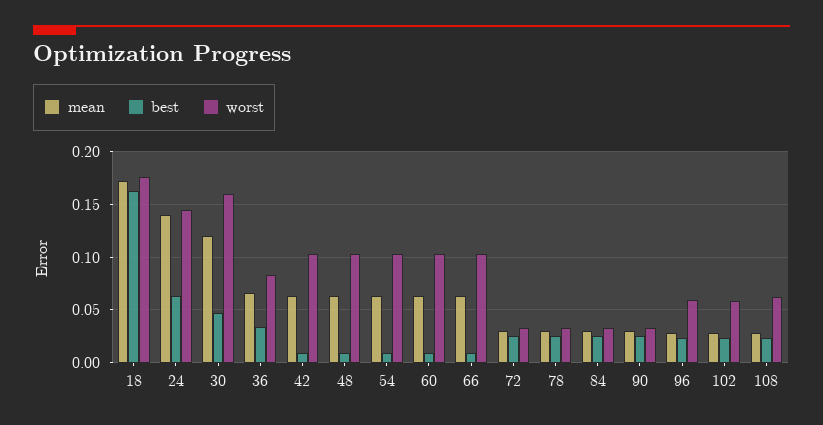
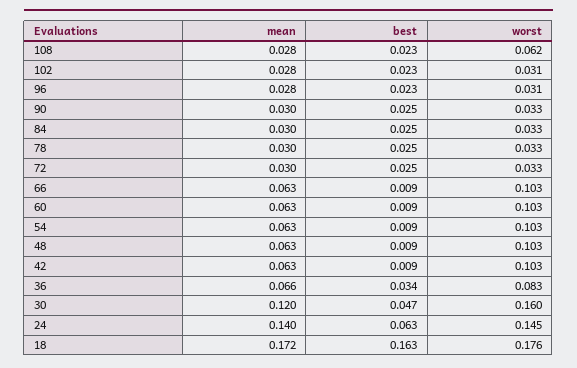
  {
    "mean": {
      "18": 0.172,
      "24": 0.14,
      "30": 0.12,
      "36": 0.066,
      "42": 0.063,
      "48": 0.063,
      "54": 0.063,
      "60": 0.063,
      "66": 0.063,
      "72": 0.03,
      "78": 0.03,
      "84": 0.03,
      "90": 0.03,
      "96": 0.028,
      "102": 0.028,
      "108": 0.028
    },
    "best": {
      "18": 0.163,
      "24": 0.063,
      "30": 0.047,
      "36": 0.034,
      "42": 0.009,
      "48": 0.009,
      "54": 0.009,
      "60": 0.009,
      "66": 0.009,
      "72": 0.025,
      "78": 0.025,
      "84": 0.025,
      "90": 0.025,
      "96": 0.023,
      "102": 0.023,
      "108": 0.023
    },
    "worst": {
      "18": 0.176,
      "24": 0.145,
      "30": 0.16,
      "36": 0.083,
      "42": 0.103,
      "48": 0.103,
      "54": 0.103,
      "60": 0.103,
      "66": 0.103,
      "72": 0.033,
      "78": 0.033,
      "84": 0.033,
      "90": 0.033,
-     "96": 0.06,
+     "96": 0.031,
-     "102": 0.06,
+     "102": 0.031,
      "108": 0.062
    }
  }

